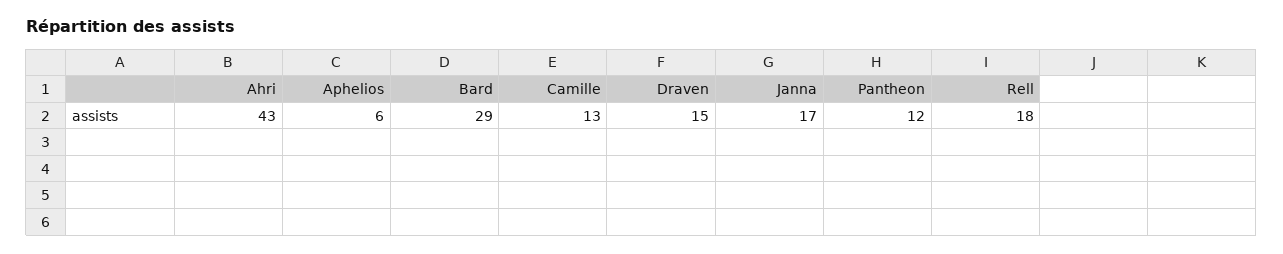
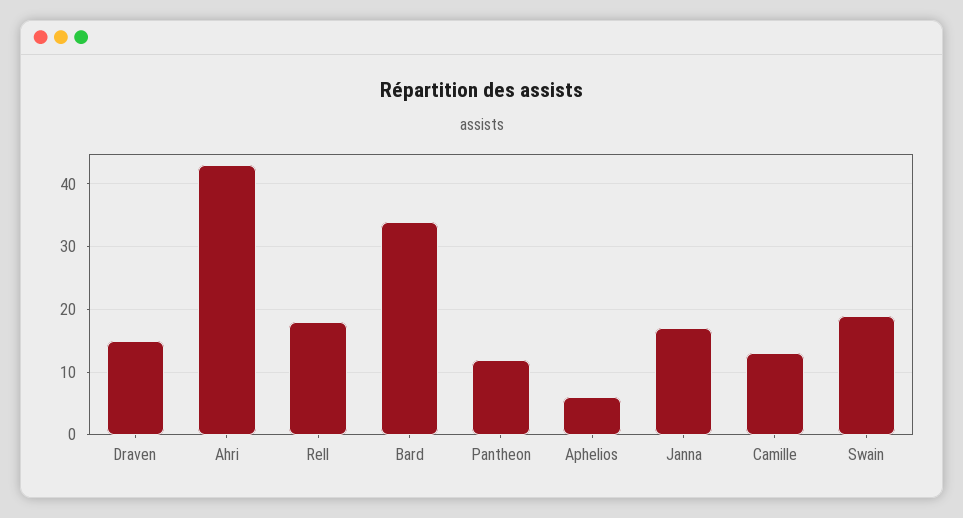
  {
    "Ahri": 43,
    "Aphelios": 6,
-   "Bard": 29,
+   "Bard": 34,
    "Camille": 13,
    "Draven": 15,
    "Janna": 17,
    "Pantheon": 12,
-   "Rell": 18
+   "Rell": 18,
+   "Swain": 19
  }

